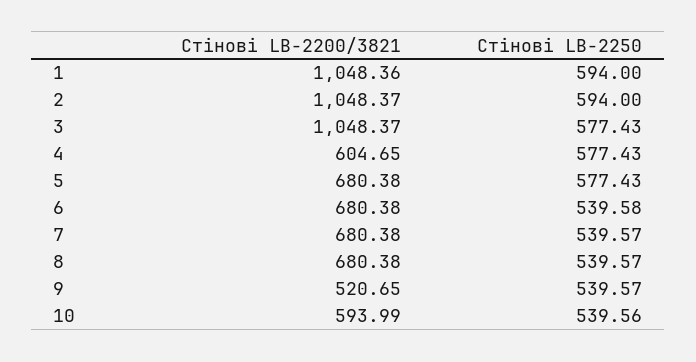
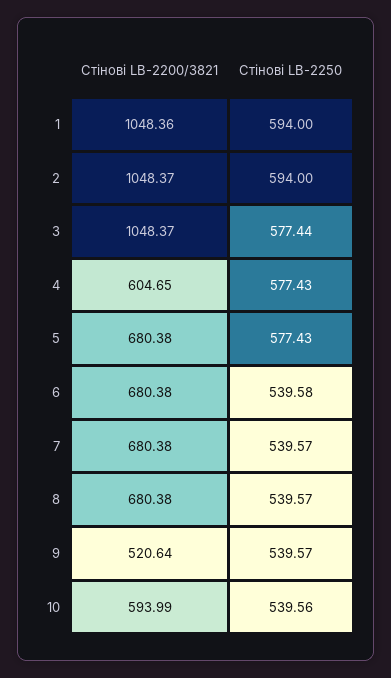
  {
    "Стінові LB-2200/3821": {
      "1": 1048.36,
      "2": 1048.37,
      "3": 1048.37,
      "4": 604.65,
      "5": 680.38,
      "6": 680.38,
      "7": 680.38,
      "8": 680.38,
-     "9": 520.65,
+     "9": 520.64,
      "10": 593.99
    },
    "Стінові LB-2250": {
      "1": 594,
      "2": 594,
-     "3": 577.43,
+     "3": 577.44,
      "4": 577.43,
      "5": 577.43,
      "6": 539.58,
      "7": 539.57,
      "8": 539.57,
      "9": 539.57,
      "10": 539.56
    }
  }

